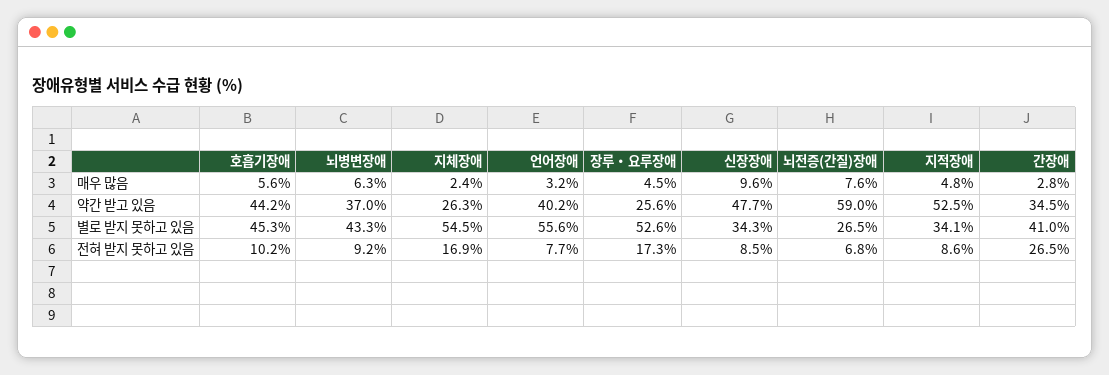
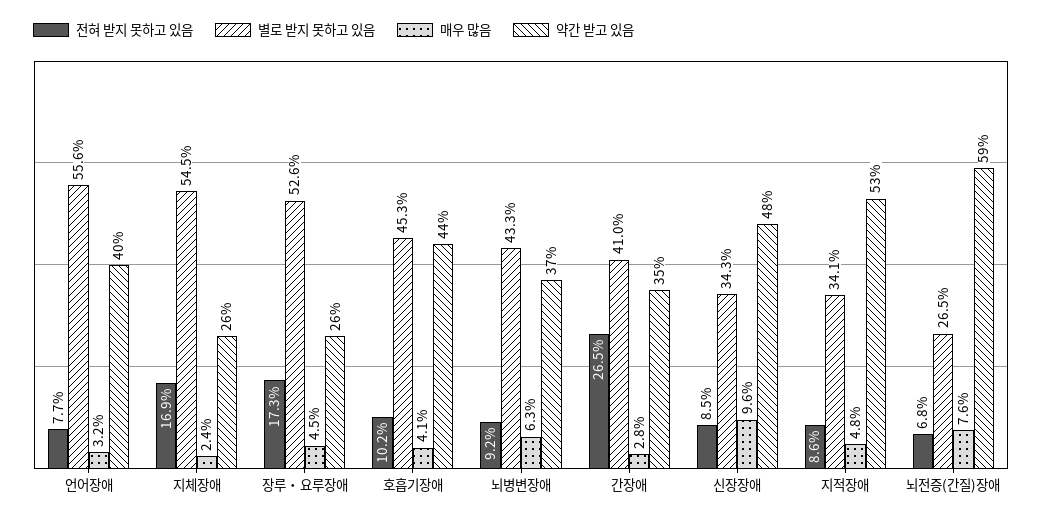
  {
    "매우 많음": {
-     "호흡기장애": 5.6,
+     "호흡기장애": 4.1,
      "뇌병변장애": 6.3,
      "지체장애": 2.4,
      "언어장애": 3.2,
      "장루‧요루장애": 4.5,
      "신장장애": 9.6,
      "뇌전증(간질)장애": 7.6,
      "지적장애": 4.8,
      "간장애": 2.8
    },
    "약간 받고 있음": {
      "호흡기장애": 44.2,
      "뇌병변장애": 37,
      "지체장애": 26.3,
      "언어장애": 40.2,
      "장루‧요루장애": 25.6,
      "신장장애": 47.7,
      "뇌전증(간질)장애": 59,
      "지적장애": 52.5,
      "간장애": 34.5
    },
    "별로 받지 못하고 있음": {
      "호흡기장애": 45.3,
      "뇌병변장애": 43.3,
      "지체장애": 54.5,
      "언어장애": 55.6,
      "장루‧요루장애": 52.6,
      "신장장애": 34.3,
      "뇌전증(간질)장애": 26.5,
      "지적장애": 34.1,
      "간장애": 41
    },
    "전혀 받지 못하고 있음": {
      "호흡기장애": 10.2,
      "뇌병변장애": 9.2,
      "지체장애": 16.9,
      "언어장애": 7.7,
      "장루‧요루장애": 17.3,
      "신장장애": 8.5,
      "뇌전증(간질)장애": 6.8,
      "지적장애": 8.6,
      "간장애": 26.5
    }
  }

